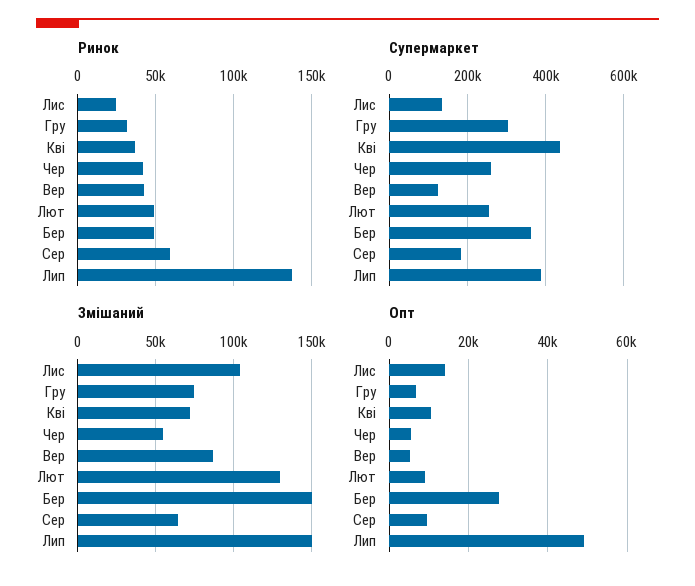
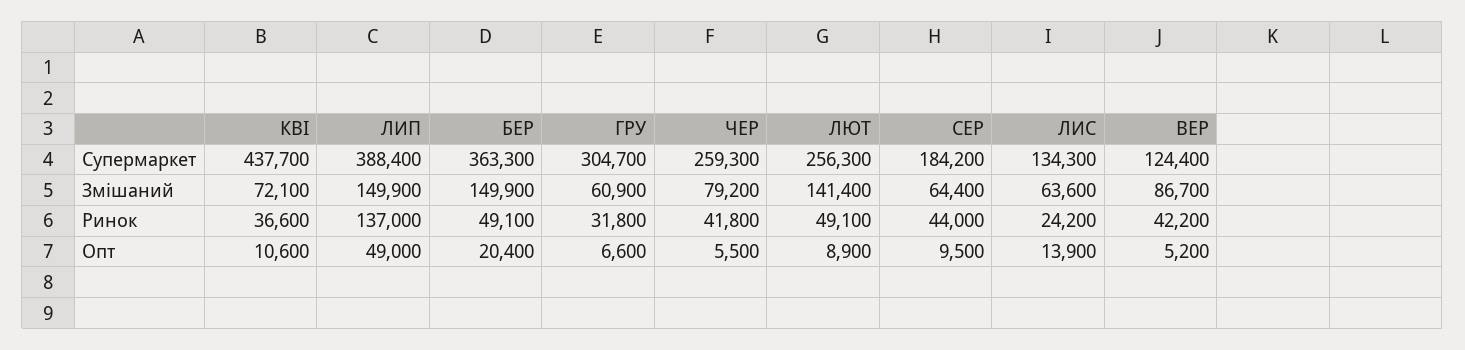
  {
    "Ринок": {
      "Лис": 24200,
      "Гру": 31800,
      "Кві": 36600,
      "Чер": 41800,
      "Вер": 42200,
      "Лют": 49100,
      "Бер": 49100,
-     "Сер": 60000,
+     "Сер": 44000,
      "Лип": 137000
    },
    "Супермаркет": {
      "Лис": 134300,
      "Гру": 304700,
      "Кві": 437700,
      "Чер": 259300,
      "Вер": 124400,
      "Лют": 256300,
      "Бер": 363300,
      "Сер": 184200,
      "Лип": 388400
    },
    "Змішаний": {
-     "Лис": 105000,
+     "Лис": 63600,
-     "Гру": 75000,
+     "Гру": 60900,
      "Кві": 72100,
-     "Чер": 55000,
+     "Чер": 79200,
      "Вер": 86700,
-     "Лют": 130000,
+     "Лют": 141400,
      "Бер": 149900,
      "Сер": 64400,
      "Лип": 149900
    },
    "Опт": {
      "Лис": 13900,
      "Гру": 6600,
      "Кві": 10600,
      "Чер": 5500,
      "Вер": 5200,
      "Лют": 8900,
-     "Бер": 28000,
+     "Бер": 20400,
      "Сер": 9500,
      "Лип": 49000
    }
  }

